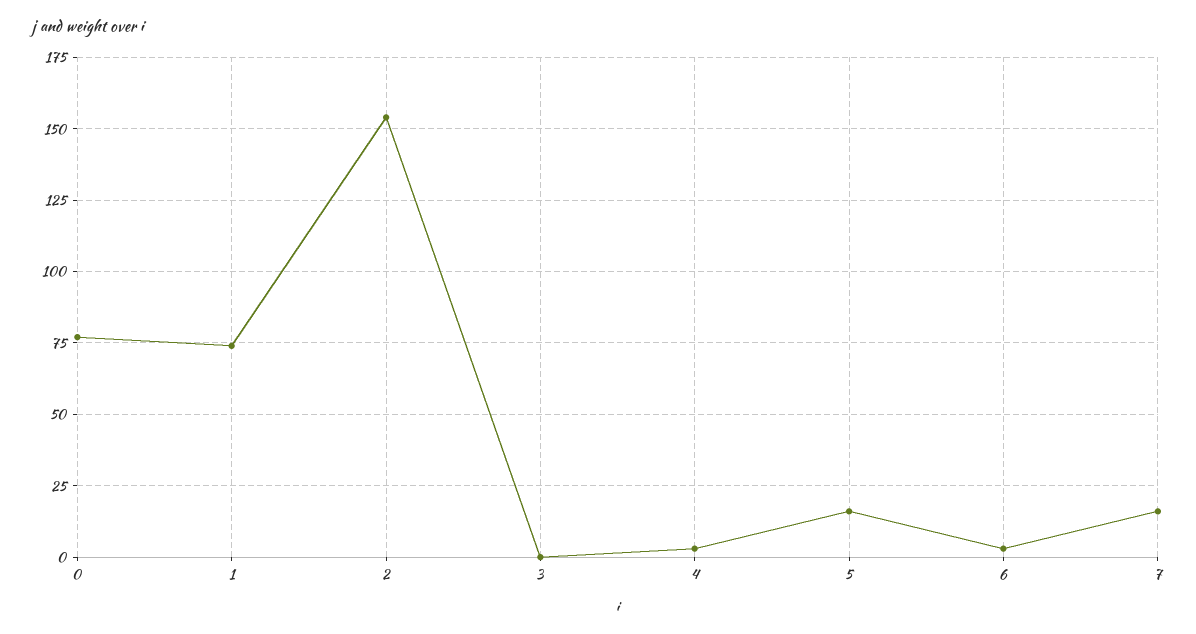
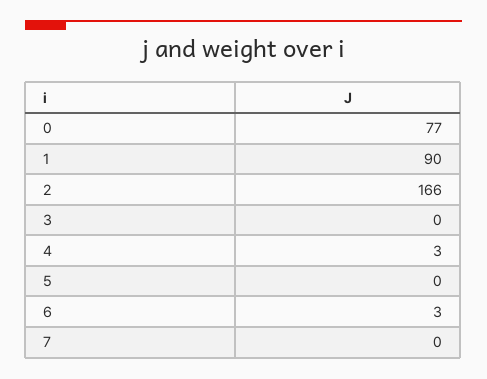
  {
    "0": 77,
-   "1": 75,
+   "1": 90,
-   "2": 155,
+   "2": 166,
    "3": 0,
    "4": 3,
-   "5": 15,
+   "5": 0,
    "6": 3,
-   "7": 15
+   "7": 0
  }

